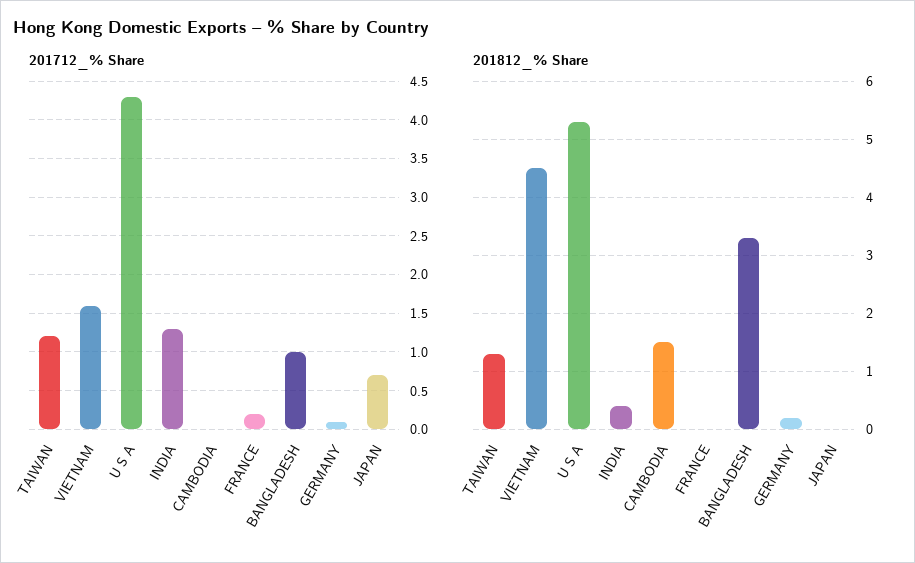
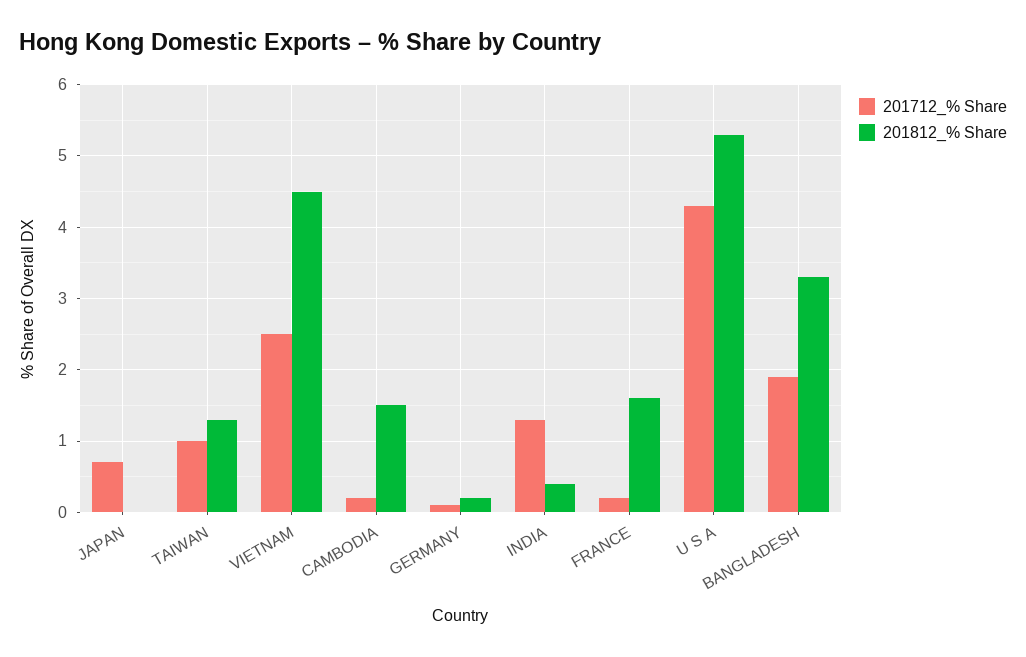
  {
    "201712_% Share": {
-     "TAIWAN": 1.2,
+     "TAIWAN": 1,
-     "VIETNAM": 1.6,
+     "VIETNAM": 2.5,
      "U S A": 4.3,
      "INDIA": 1.3,
-     "CAMBODIA": 0,
+     "CAMBODIA": 0.2,
      "FRANCE": 0.2,
-     "BANGLADESH": 1,
+     "BANGLADESH": 1.9,
      "GERMANY": 0.1,
      "JAPAN": 0.7
    },
    "201812_% Share": {
      "TAIWAN": 1.3,
      "VIETNAM": 4.5,
      "U S A": 5.3,
      "INDIA": 0.4,
      "CAMBODIA": 1.5,
-     "FRANCE": 0,
+     "FRANCE": 1.6,
      "BANGLADESH": 3.3,
      "GERMANY": 0.2,
      "JAPAN": 0
    }
  }

